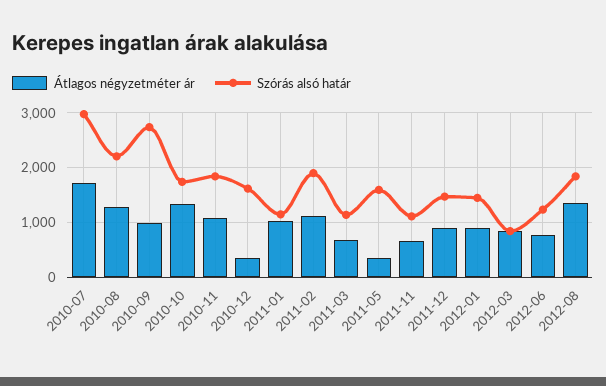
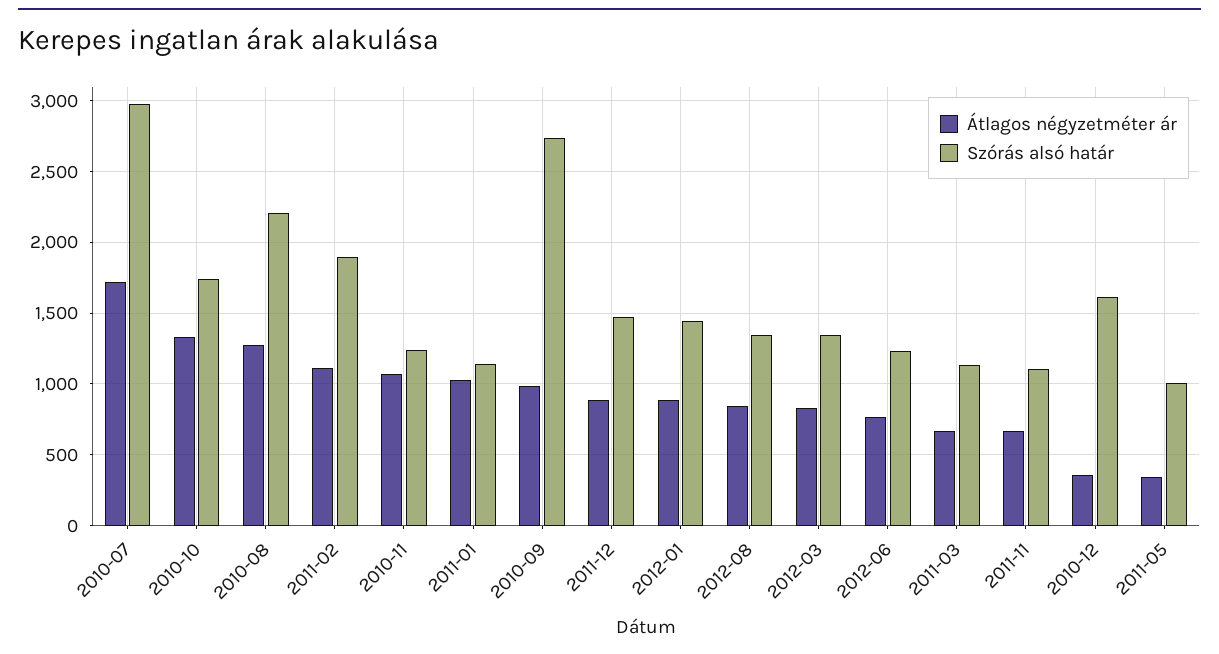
  {
    "Átlagos négyzetméter ár": {
      "2010-07": 1700,
      "2010-08": 1300,
      "2010-09": 1000,
      "2010-10": 1350,
      "2010-11": 1050,
      "2010-12": 350,
      "2011-01": 1050,
      "2011-02": 1100,
      "2011-03": 650,
      "2011-05": 350,
      "2011-11": 650,
      "2011-12": 900,
      "2012-01": 900,
      "2012-03": 850,
      "2012-06": 750,
-     "2012-08": 1400
+     "2012-08": 850
    },
    "Szórás alsó határ": {
      "2010-07": 3000,
      "2010-08": 2200,
      "2010-09": 2750,
      "2010-10": 1750,
-     "2010-11": 1800,
+     "2010-11": 1250,
      "2010-12": 1600,
      "2011-01": 1150,
      "2011-02": 1900,
      "2011-03": 1150,
-     "2011-05": 1600,
+     "2011-05": 1000,
      "2011-11": 1100,
      "2011-12": 1450,
      "2012-01": 1450,
-     "2012-03": 800,
+     "2012-03": 1350,
      "2012-06": 1250,
-     "2012-08": 1800
+     "2012-08": 1350
    }
  }

